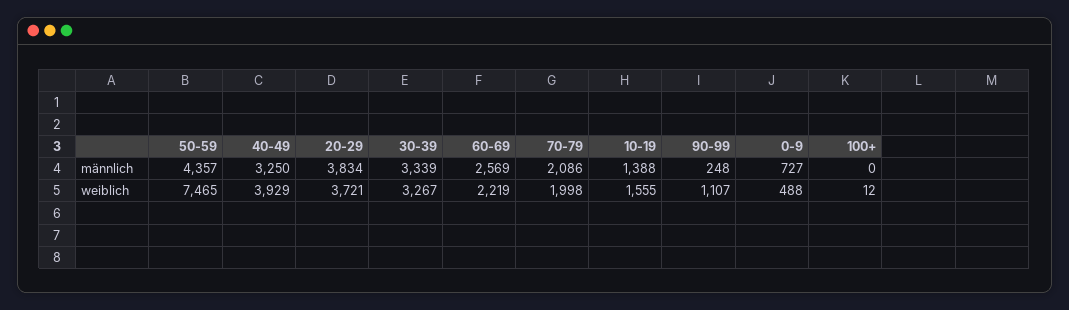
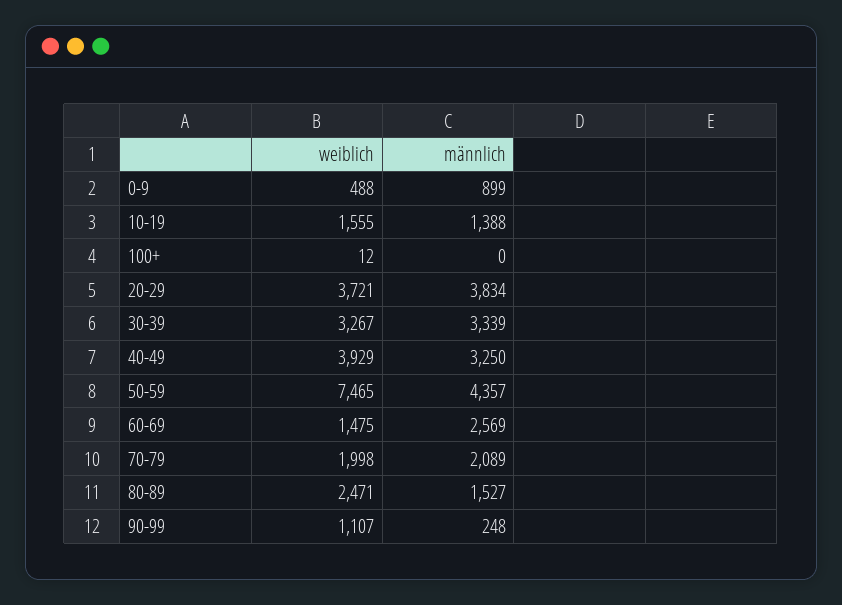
  {
    "50-59": {
      "männlich": 4357,
      "weiblich": 7465
    },
    "40-49": {
      "männlich": 3250,
      "weiblich": 3929
    },
    "20-29": {
      "männlich": 3834,
      "weiblich": 3721
    },
    "30-39": {
      "männlich": 3339,
      "weiblich": 3267
    },
    "60-69": {
      "männlich": 2569,
-     "weiblich": 2219
+     "weiblich": 1475
    },
    "70-79": {
-     "männlich": 2086,
+     "männlich": 2089,
      "weiblich": 1998
    },
    "10-19": {
      "männlich": 1388,
      "weiblich": 1555
    },
    "90-99": {
      "männlich": 248,
      "weiblich": 1107
    },
    "0-9": {
-     "männlich": 727,
+     "männlich": 899,
      "weiblich": 488
    },
    "100+": {
      "männlich": 0,
      "weiblich": 12
-   }
+   },
+   "80-89": {
+     "weiblich": 2471,
+     "männlich": 1527
+   }
  }

